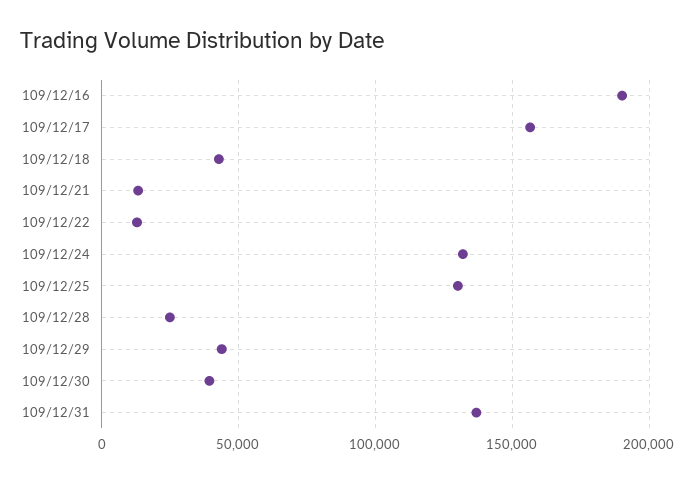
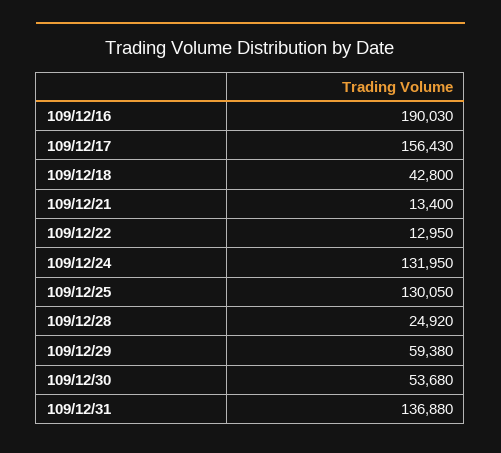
  {
    "109/12/16": 190030,
    "109/12/17": 156430,
    "109/12/18": 42800,
    "109/12/21": 13400,
    "109/12/22": 12950,
    "109/12/24": 131950,
    "109/12/25": 130050,
    "109/12/28": 24920,
-   "109/12/29": 45000,
+   "109/12/29": 59380,
-   "109/12/30": 40000,
+   "109/12/30": 53680,
    "109/12/31": 136880
  }

